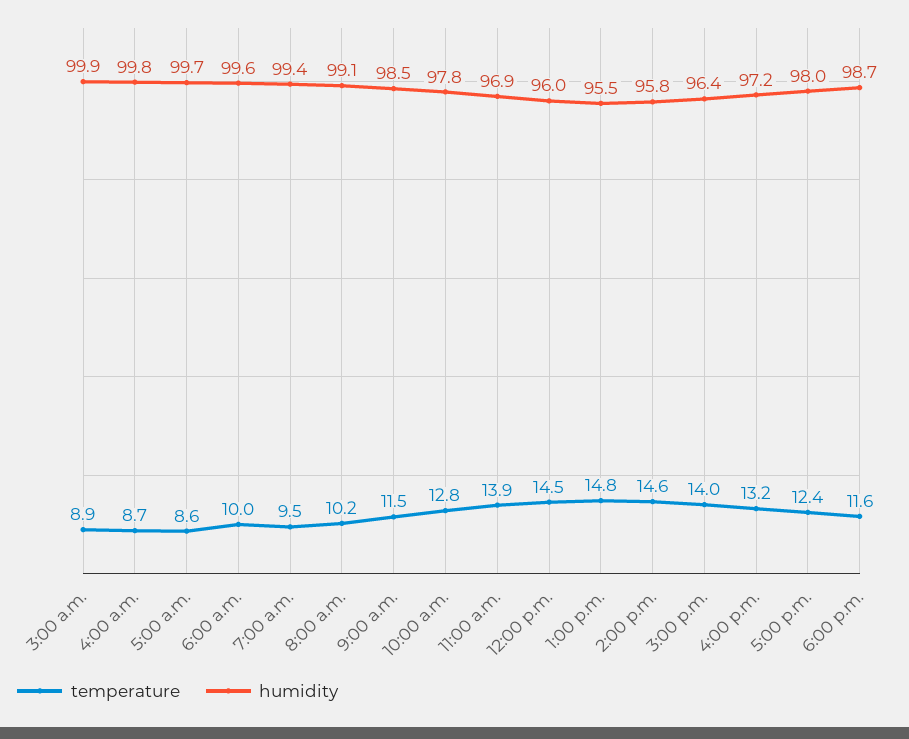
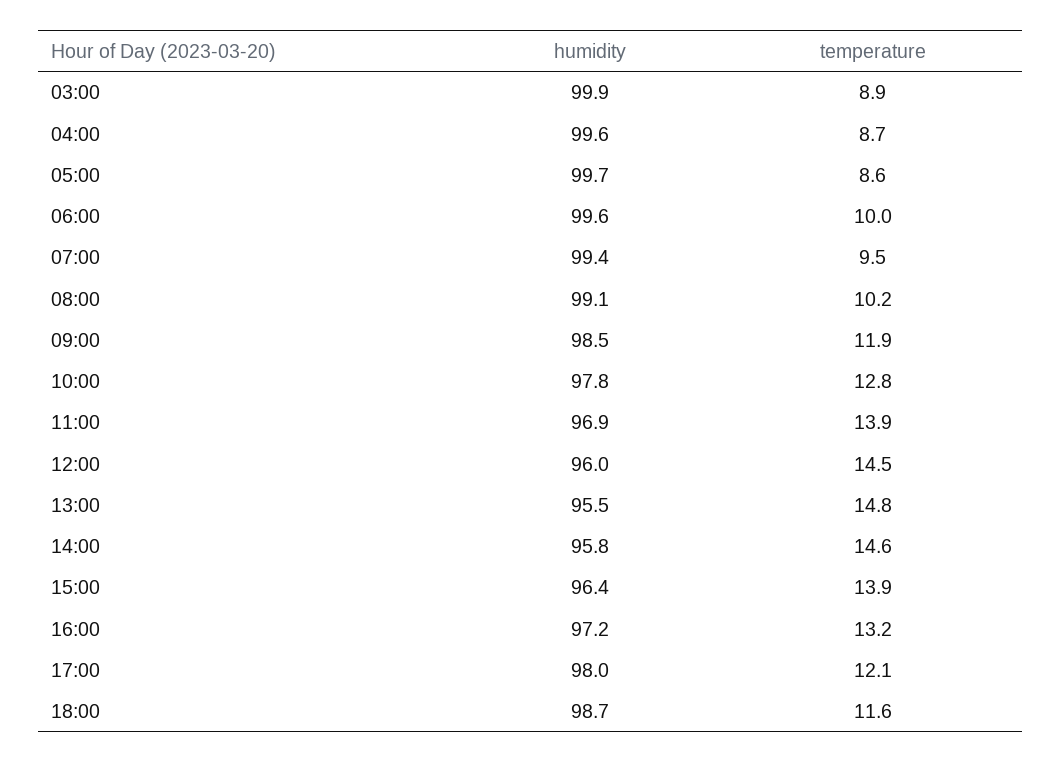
  {
    "temperature": {
      "3:00 a.m.": 8.9,
      "4:00 a.m.": 8.7,
      "5:00 a.m.": 8.6,
      "6:00 a.m.": 10,
      "7:00 a.m.": 9.5,
      "8:00 a.m.": 10.2,
-     "9:00 a.m.": 11.5,
+     "9:00 a.m.": 11.9,
      "10:00 a.m.": 12.8,
      "11:00 a.m.": 13.9,
      "12:00 p.m.": 14.5,
      "1:00 p.m.": 14.8,
      "2:00 p.m.": 14.6,
-     "3:00 p.m.": 14,
+     "3:00 p.m.": 13.9,
      "4:00 p.m.": 13.2,
-     "5:00 p.m.": 12.4,
+     "5:00 p.m.": 12.1,
      "6:00 p.m.": 11.6
    },
    "humidity": {
      "3:00 a.m.": 99.9,
-     "4:00 a.m.": 99.8,
+     "4:00 a.m.": 99.6,
      "5:00 a.m.": 99.7,
      "6:00 a.m.": 99.6,
      "7:00 a.m.": 99.4,
      "8:00 a.m.": 99.1,
      "9:00 a.m.": 98.5,
      "10:00 a.m.": 97.8,
      "11:00 a.m.": 96.9,
      "12:00 p.m.": 96,
      "1:00 p.m.": 95.5,
      "2:00 p.m.": 95.8,
      "3:00 p.m.": 96.4,
      "4:00 p.m.": 97.2,
      "5:00 p.m.": 98,
      "6:00 p.m.": 98.7
    }
  }

